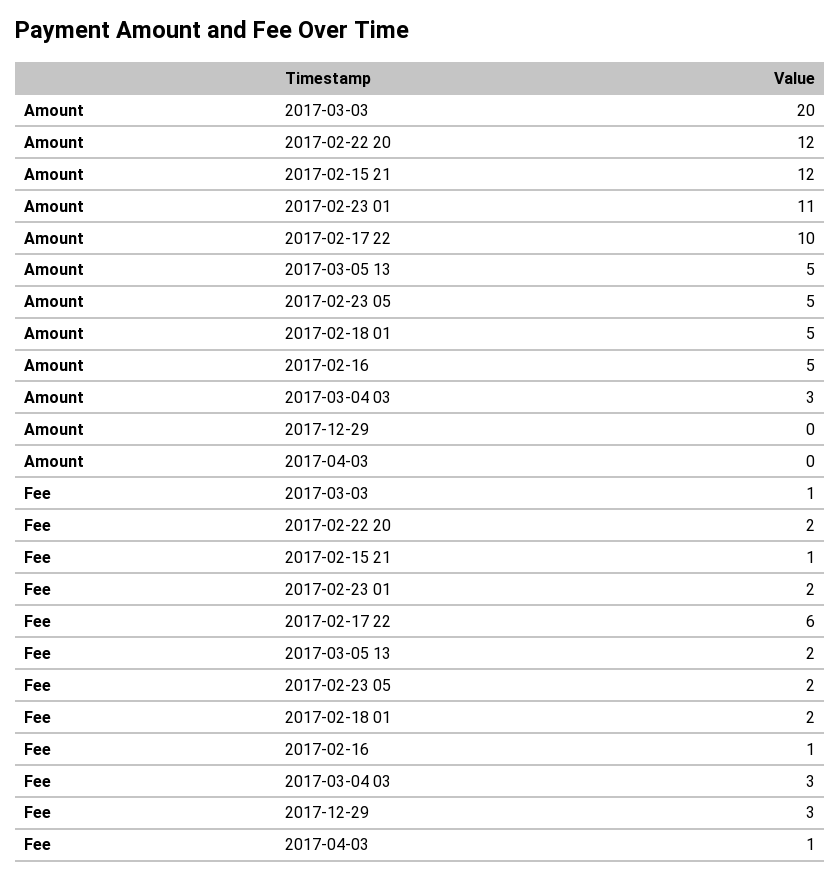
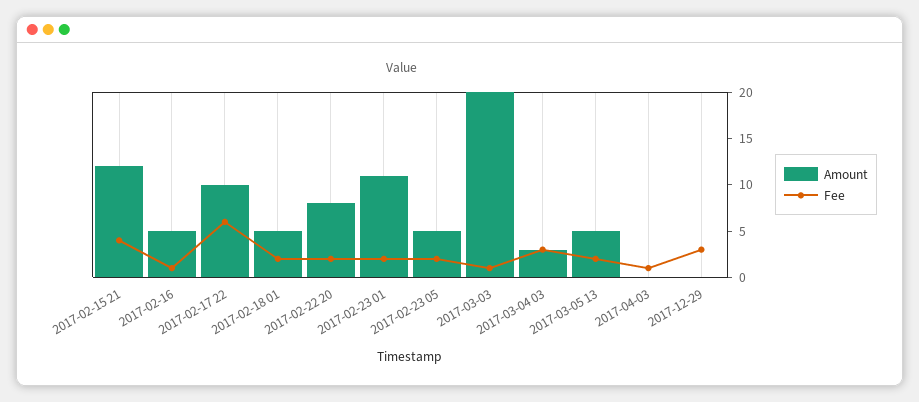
  {
    "Amount": {
      "2017-03-03": 20,
-     "2017-02-22 20": 12,
+     "2017-02-22 20": 8,
      "2017-02-15 21": 12,
      "2017-02-23 01": 11,
      "2017-02-17 22": 10,
      "2017-03-05 13": 5,
      "2017-02-23 05": 5,
      "2017-02-18 01": 5,
      "2017-02-16": 5,
      "2017-03-04 03": 3,
      "2017-12-29": 0,
      "2017-04-03": 0
    },
    "Fee": {
      "2017-03-03": 1,
      "2017-02-22 20": 2,
-     "2017-02-15 21": 1,
+     "2017-02-15 21": 4,
      "2017-02-23 01": 2,
      "2017-02-17 22": 6,
      "2017-03-05 13": 2,
      "2017-02-23 05": 2,
      "2017-02-18 01": 2,
      "2017-02-16": 1,
      "2017-03-04 03": 3,
      "2017-12-29": 3,
      "2017-04-03": 1
    }
  }

